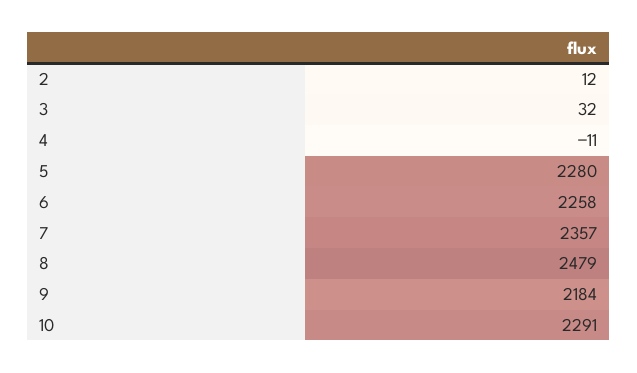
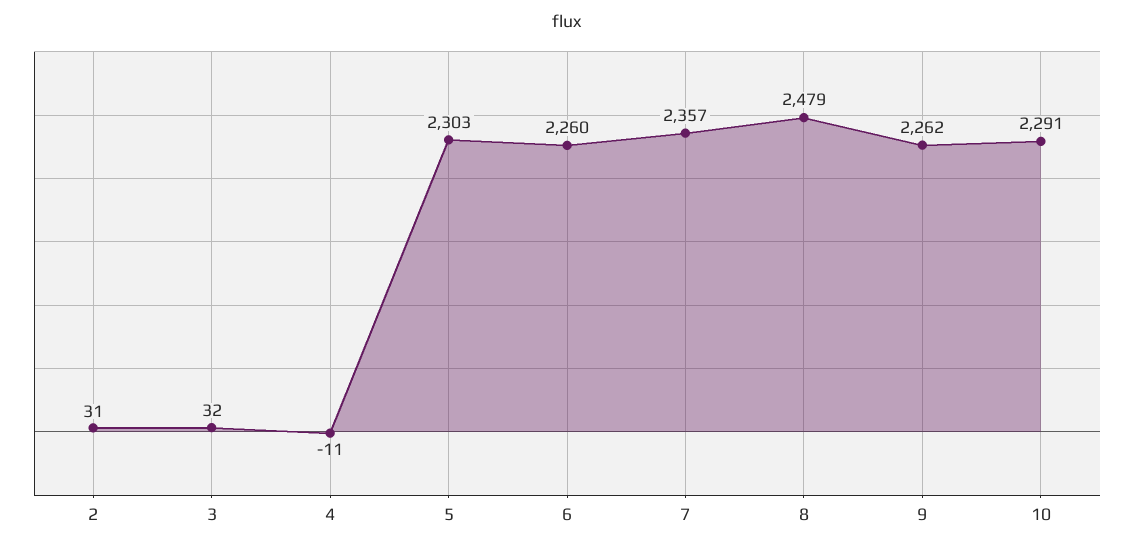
  {
-   "2": 12,
+   "2": 31,
    "3": 32,
    "4": -11,
-   "5": 2280,
+   "5": 2303,
-   "6": 2258,
+   "6": 2260,
    "7": 2357,
    "8": 2479,
-   "9": 2184,
+   "9": 2262,
    "10": 2291
  }

